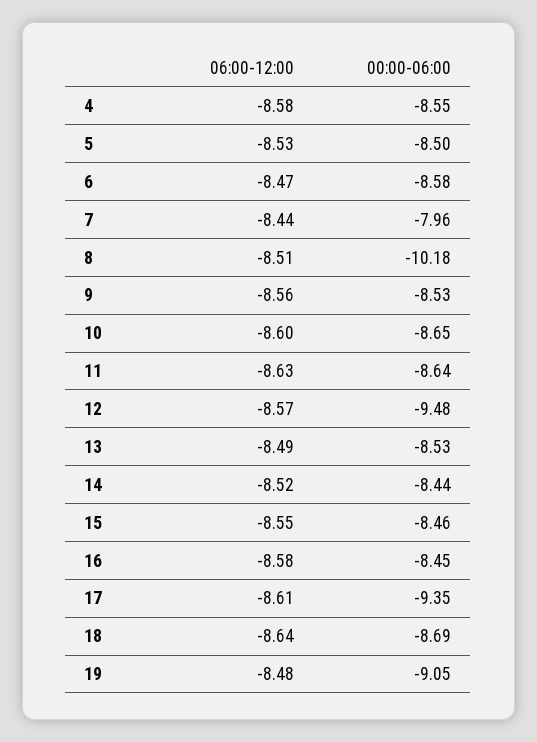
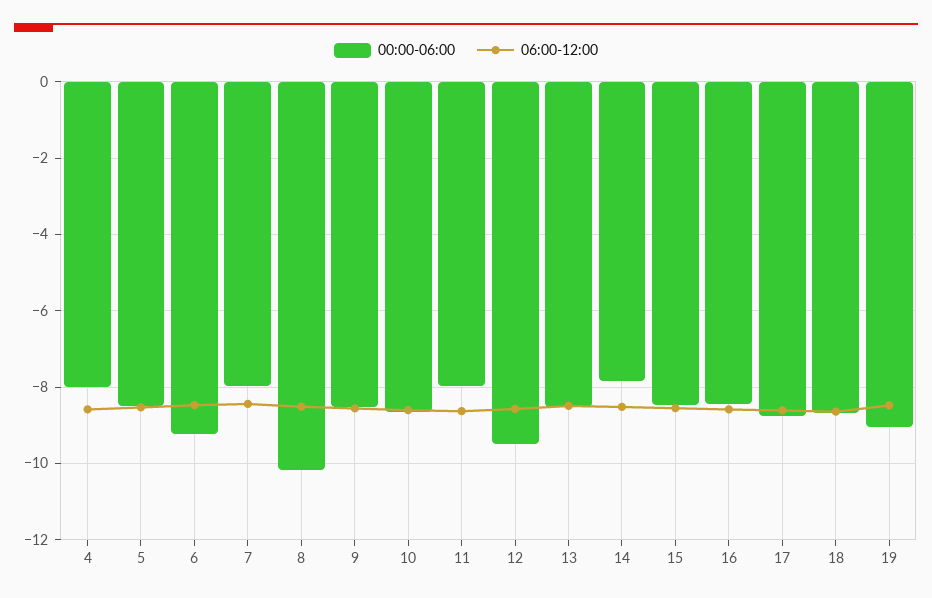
  {
    "06:00-12:00": {
      "4": -8.58,
      "5": -8.53,
      "6": -8.47,
      "7": -8.44,
      "8": -8.51,
      "9": -8.56,
      "10": -8.6,
      "11": -8.63,
      "12": -8.57,
      "13": -8.49,
      "14": -8.52,
      "15": -8.55,
      "16": -8.58,
      "17": -8.61,
      "18": -8.64,
      "19": -8.48
    },
    "00:00-06:00": {
-     "4": -8.55,
+     "4": -8,
      "5": -8.5,
-     "6": -8.58,
+     "6": -9.2,
      "7": -7.96,
      "8": -10.18,
      "9": -8.53,
      "10": -8.65,
-     "11": -8.64,
+     "11": -8,
      "12": -9.48,
      "13": -8.53,
-     "14": -8.44,
+     "14": -7.8,
      "15": -8.46,
      "16": -8.45,
-     "17": -9.35,
+     "17": -8.8,
      "18": -8.69,
      "19": -9.05
    }
  }

